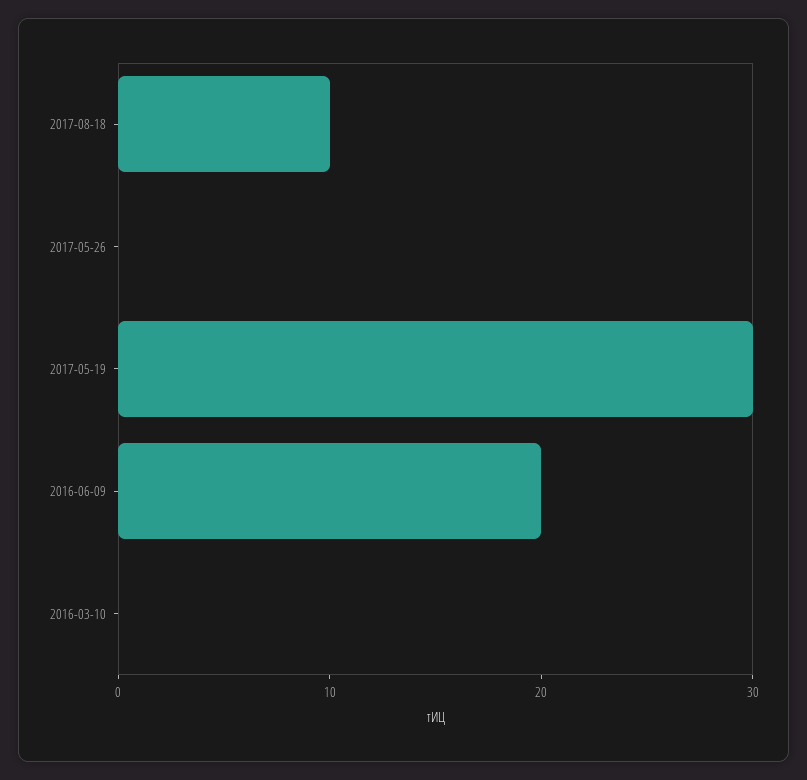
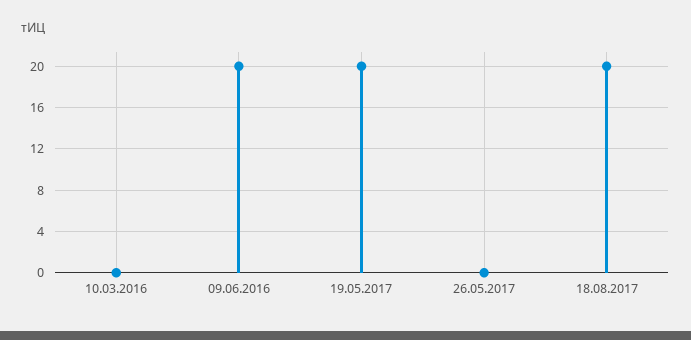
  {
-   "2017-08-18": 10,
+   "2017-08-18": 20,
    "2017-05-26": 0,
-   "2017-05-19": 30,
+   "2017-05-19": 20,
    "2016-06-09": 20,
    "2016-03-10": 0
  }

